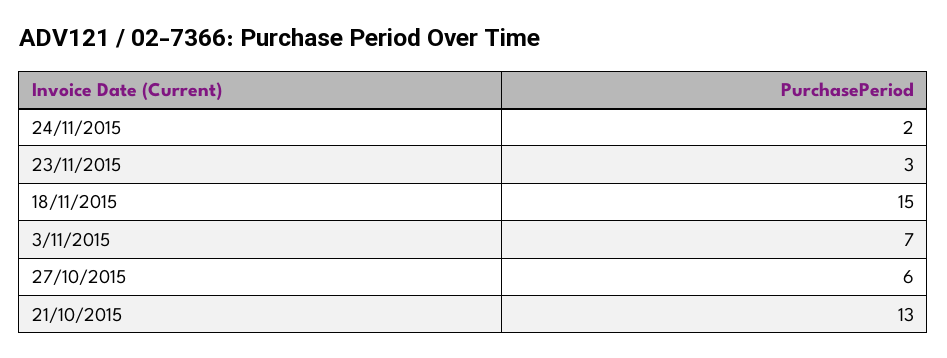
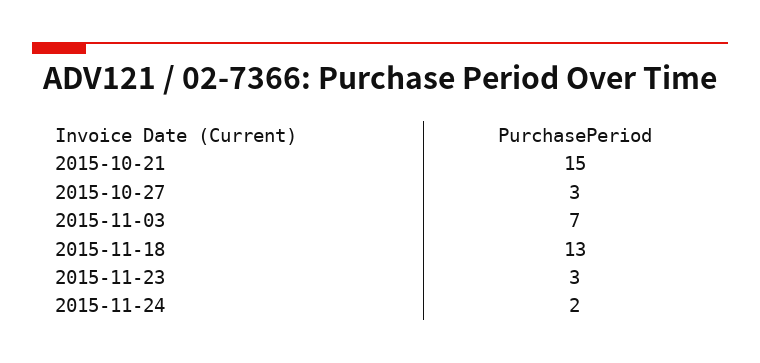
  {
    "24/11/2015": 2,
    "23/11/2015": 3,
-   "18/11/2015": 15,
+   "18/11/2015": 13,
    "3/11/2015": 7,
-   "27/10/2015": 6,
+   "27/10/2015": 3,
-   "21/10/2015": 13
+   "21/10/2015": 15
  }

